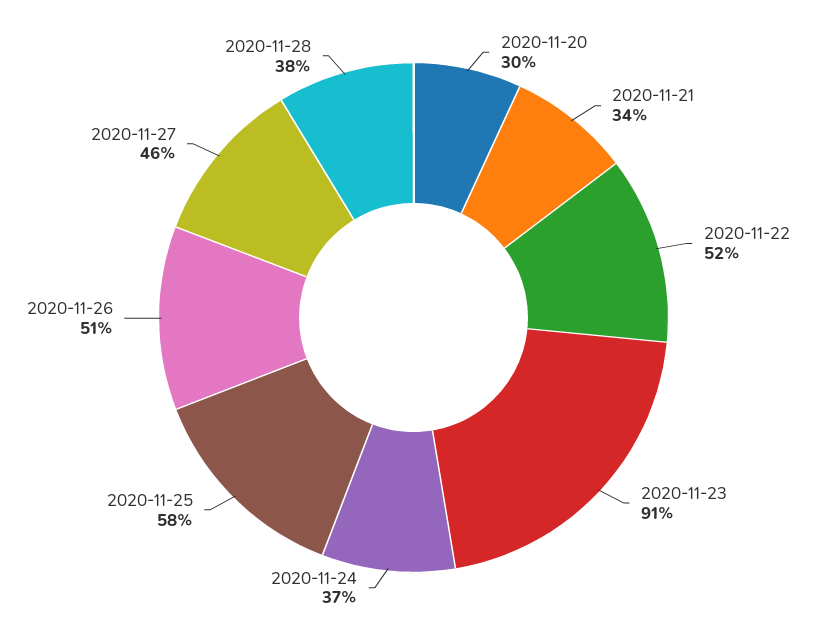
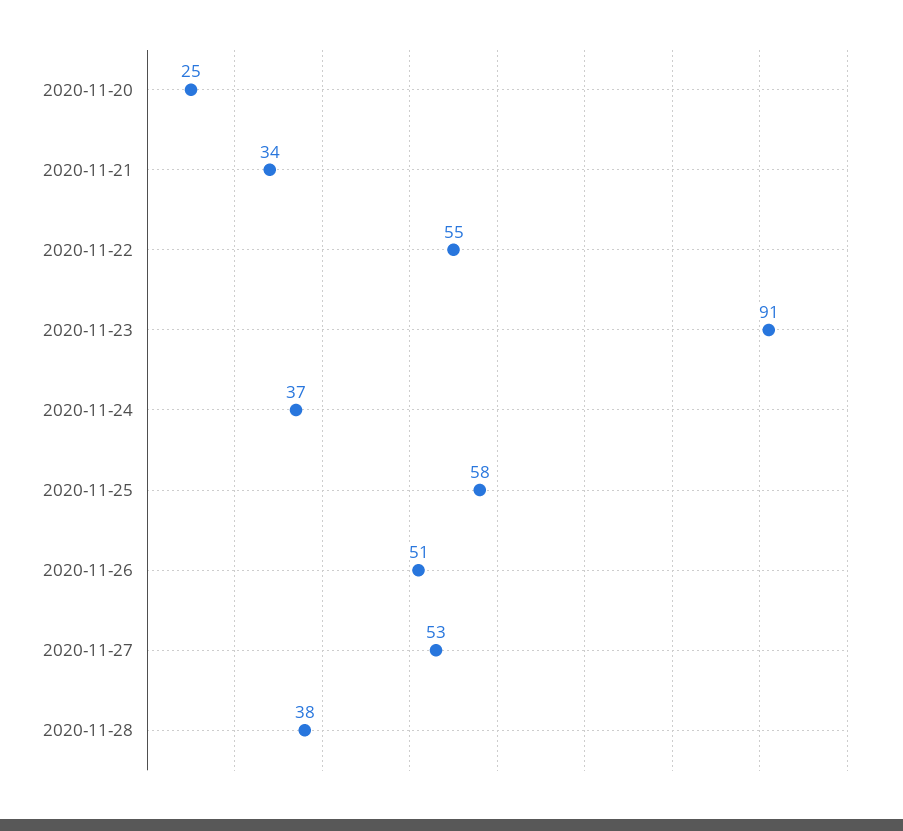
  {
-   "2020-11-20": 30,
+   "2020-11-20": 25,
    "2020-11-21": 34,
-   "2020-11-22": 52,
+   "2020-11-22": 55,
    "2020-11-23": 91,
    "2020-11-24": 37,
    "2020-11-25": 58,
    "2020-11-26": 51,
-   "2020-11-27": 46,
+   "2020-11-27": 53,
    "2020-11-28": 38
  }

